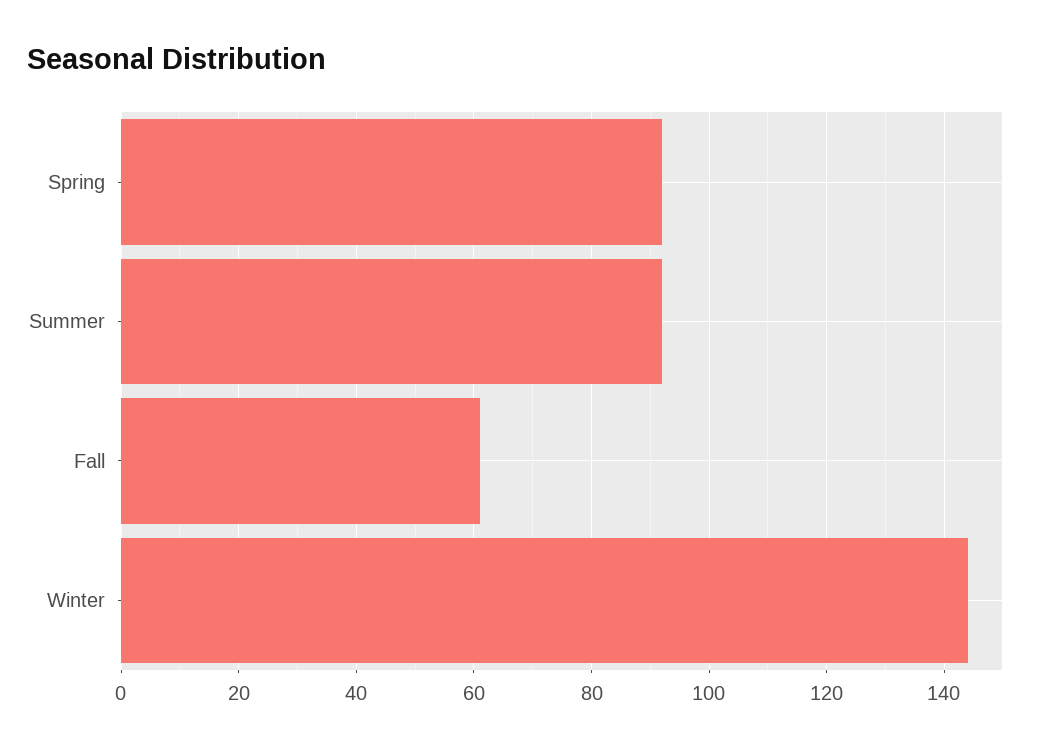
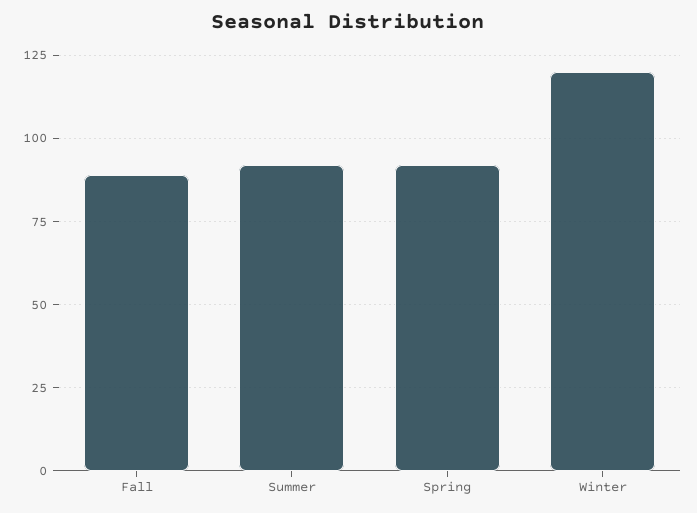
  {
    "Spring": 90,
    "Summer": 90,
-   "Fall": 60,
+   "Fall": 90,
-   "Winter": 145
+   "Winter": 120
  }

